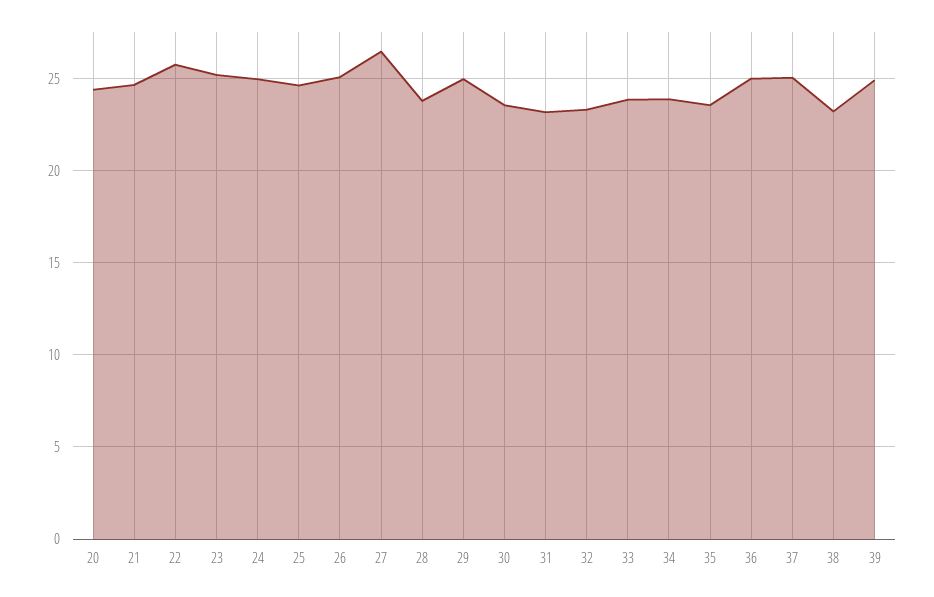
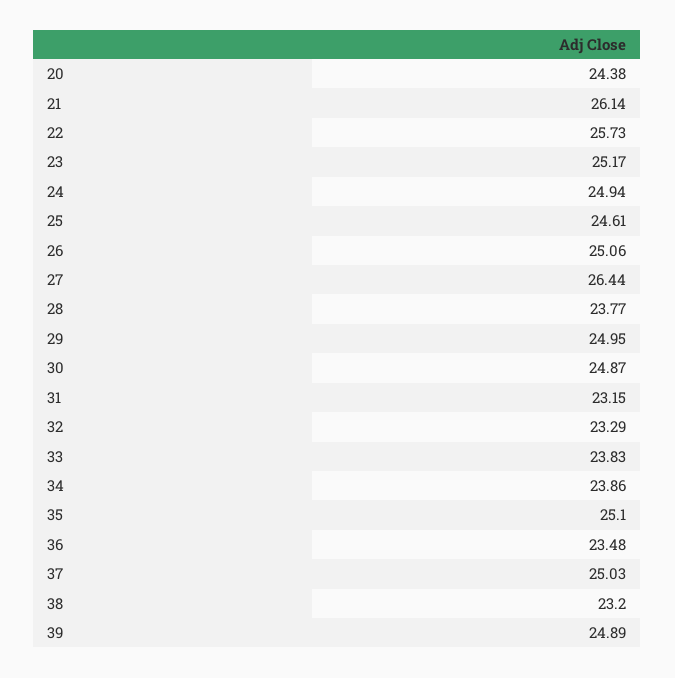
  {
    "20": 24.38,
-   "21": 24.5,
+   "21": 26.14,
    "22": 25.73,
    "23": 25.17,
    "24": 24.94,
    "25": 24.61,
    "26": 25.06,
    "27": 26.44,
    "28": 23.77,
    "29": 24.95,
-   "30": 23.5,
+   "30": 24.87,
    "31": 23.15,
    "32": 23.29,
    "33": 23.83,
    "34": 23.86,
-   "35": 23.5,
+   "35": 25.1,
-   "36": 25,
+   "36": 23.48,
    "37": 25.03,
    "38": 23.2,
    "39": 24.89
  }

